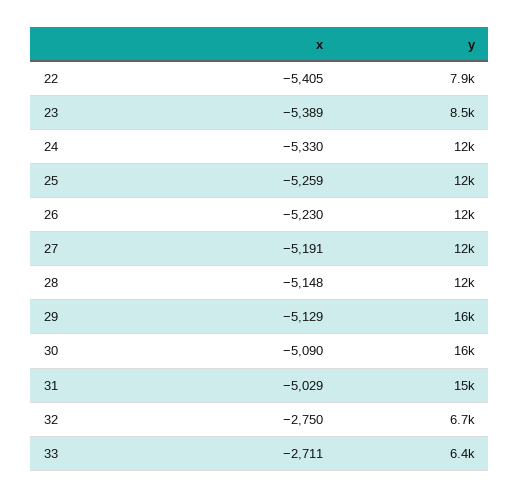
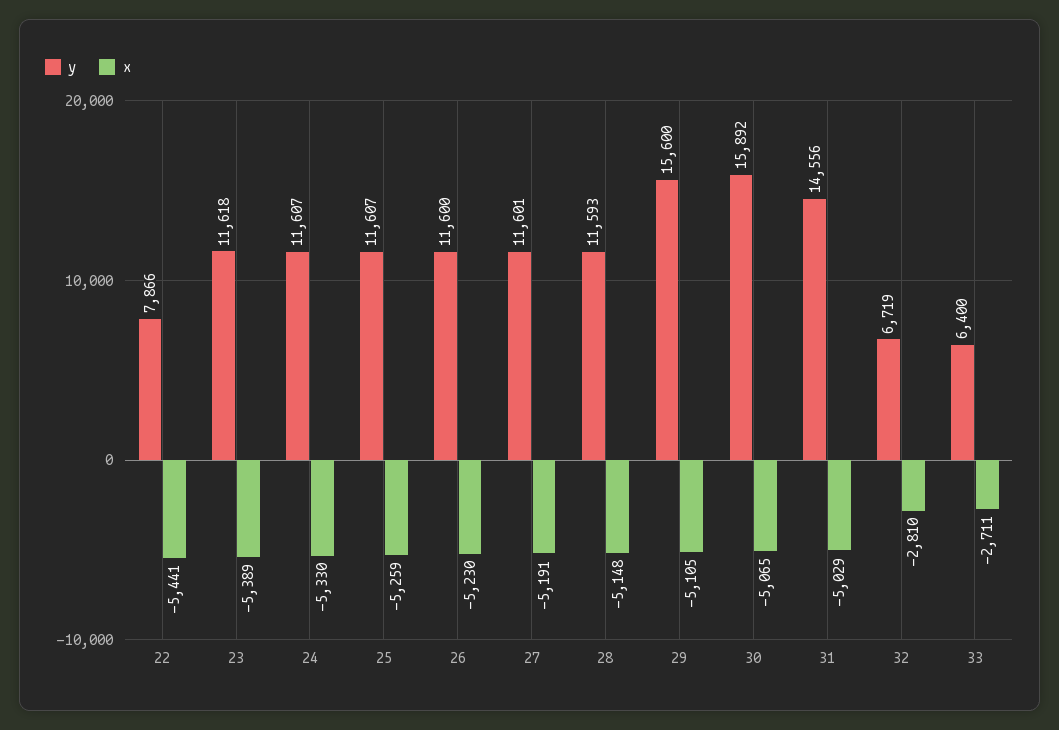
  {
    "x": {
-     "22": -5405,
+     "22": -5441,
      "23": -5389,
      "24": -5330,
      "25": -5259,
      "26": -5230,
      "27": -5191,
      "28": -5148,
-     "29": -5129,
+     "29": -5105,
-     "30": -5090,
+     "30": -5065,
      "31": -5029,
-     "32": -2750,
+     "32": -2810,
      "33": -2711
    },
    "y": {
      "22": 7866,
-     "23": 8500,
+     "23": 11618,
      "24": 11607,
      "25": 11607,
      "26": 11600,
      "27": 11601,
      "28": 11593,
      "29": 15600,
      "30": 15892,
      "31": 14556,
      "32": 6719,
      "33": 6400
    }
  }

